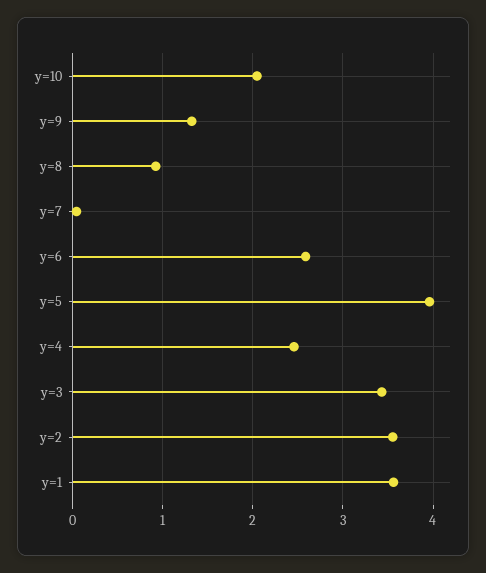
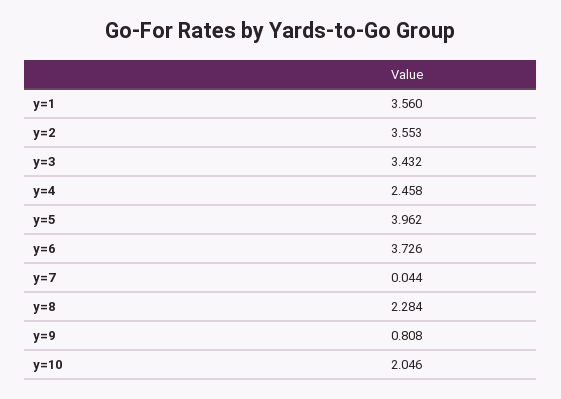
  {
    "y=10": 2.046,
-   "y=9": 1.3,
+   "y=9": 0.808,
-   "y=8": 0.9,
+   "y=8": 2.284,
    "y=7": 0.044,
-   "y=6": 2.6,
+   "y=6": 3.726,
    "y=5": 3.962,
    "y=4": 2.458,
    "y=3": 3.432,
    "y=2": 3.553,
    "y=1": 3.56
  }

